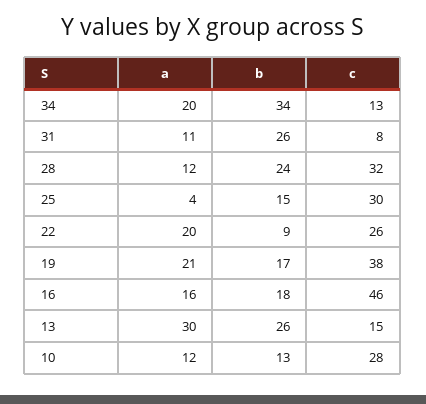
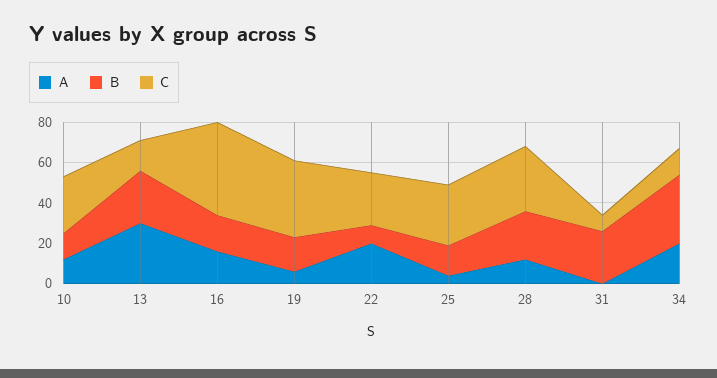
  {
    "a": {
      "34": 20,
-     "31": 11,
+     "31": 0,
      "28": 12,
      "25": 4,
      "22": 20,
-     "19": 21,
+     "19": 5,
      "16": 16,
      "13": 30,
      "10": 12
    },
    "b": {
      "34": 34,
      "31": 26,
      "28": 24,
      "25": 15,
      "22": 9,
      "19": 17,
      "16": 18,
      "13": 26,
      "10": 13
    },
    "c": {
      "34": 13,
      "31": 8,
      "28": 32,
      "25": 30,
      "22": 26,
      "19": 38,
      "16": 46,
      "13": 15,
      "10": 28
    }
  }

